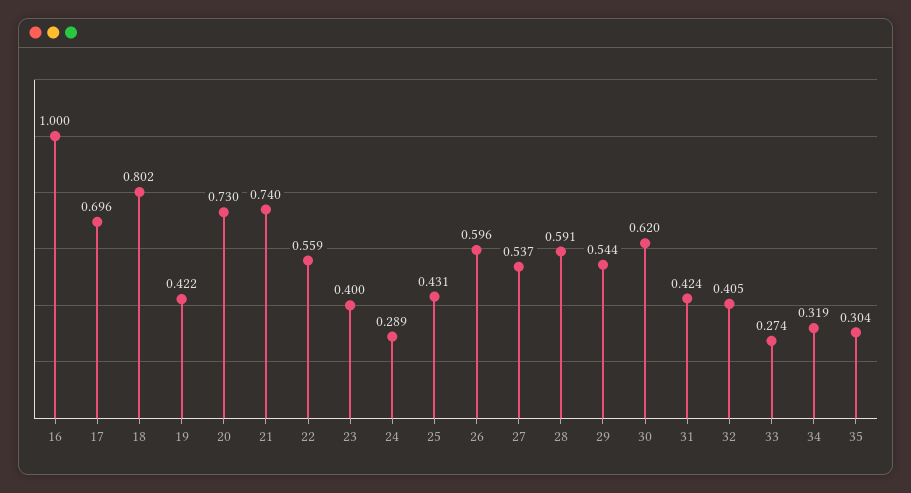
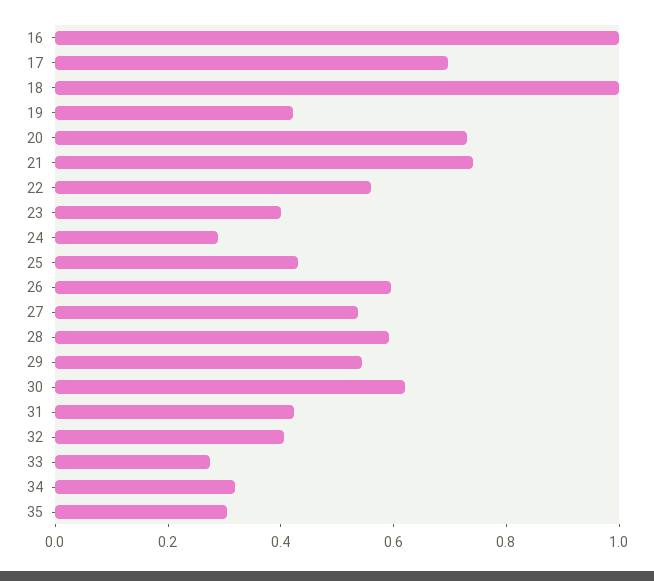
  {
    "16": 1,
    "17": 0.696,
-   "18": 0.802,
+   "18": 1,
    "19": 0.422,
    "20": 0.73,
    "21": 0.74,
    "22": 0.559,
    "23": 0.4,
    "24": 0.289,
    "25": 0.431,
    "26": 0.596,
    "27": 0.537,
    "28": 0.591,
    "29": 0.544,
    "30": 0.62,
    "31": 0.424,
    "32": 0.405,
    "33": 0.274,
    "34": 0.319,
    "35": 0.304
  }

